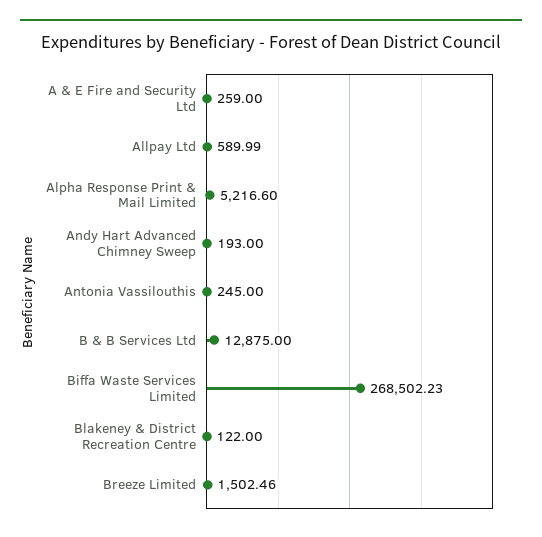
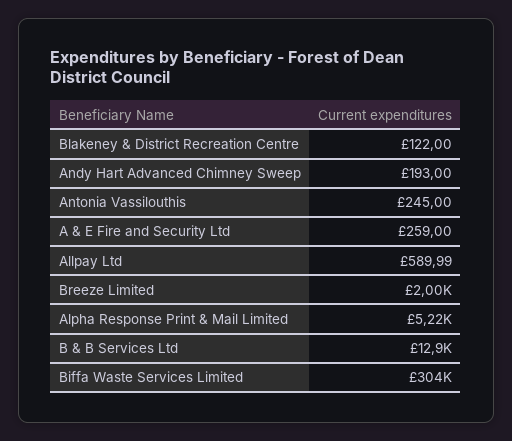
  {
    "A & E Fire and Security Ltd": 259,
    "Allpay Ltd": 589.99,
    "Alpha Response Print & Mail Limited": 5216.6,
    "Andy Hart Advanced Chimney Sweep": 193,
    "Antonia Vassilouthis": 245,
    "B & B Services Ltd": 12875,
-   "Biffa Waste Services Limited": 268502.23,
+   "Biffa Waste Services Limited": 304000,
    "Blakeney & District Recreation Centre": 122,
-   "Breeze Limited": 1502.46
+   "Breeze Limited": 2000
  }

